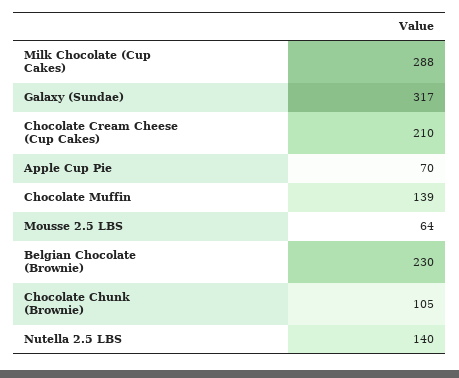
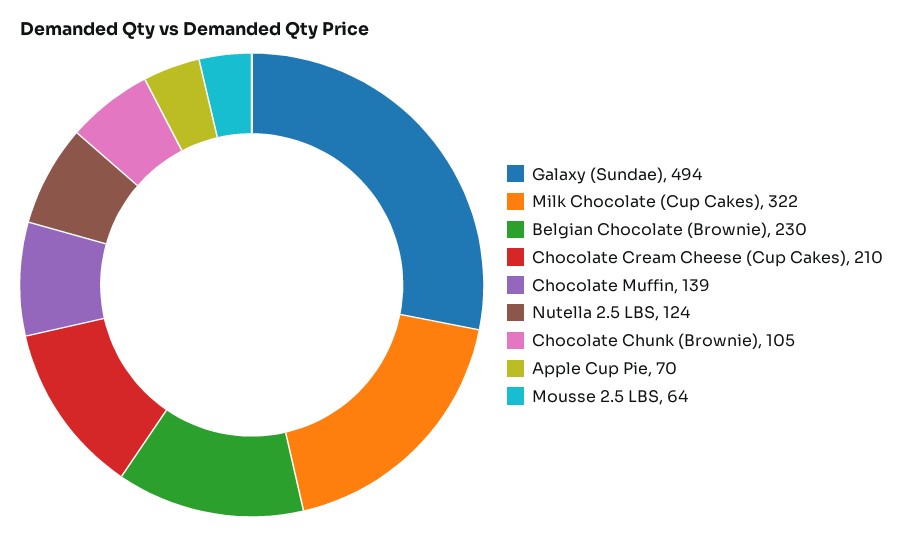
  {
-   "Milk Chocolate (Cup Cakes)": 288,
+   "Milk Chocolate (Cup Cakes)": 322,
-   "Galaxy (Sundae)": 317,
+   "Galaxy (Sundae)": 494,
    "Chocolate Cream Cheese (Cup Cakes)": 210,
    "Apple Cup Pie": 70,
    "Chocolate Muffin": 139,
    "Mousse 2.5 LBS": 64,
    "Belgian Chocolate (Brownie)": 230,
    "Chocolate Chunk (Brownie)": 105,
-   "Nutella 2.5 LBS": 140
+   "Nutella 2.5 LBS": 124
  }

